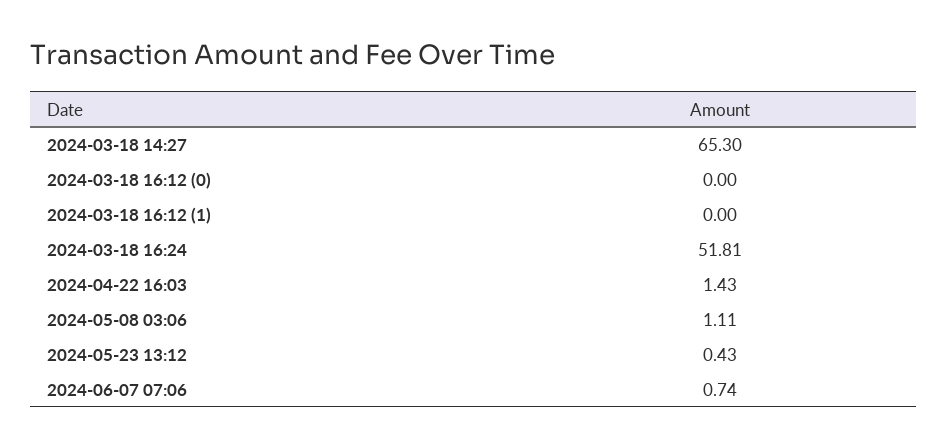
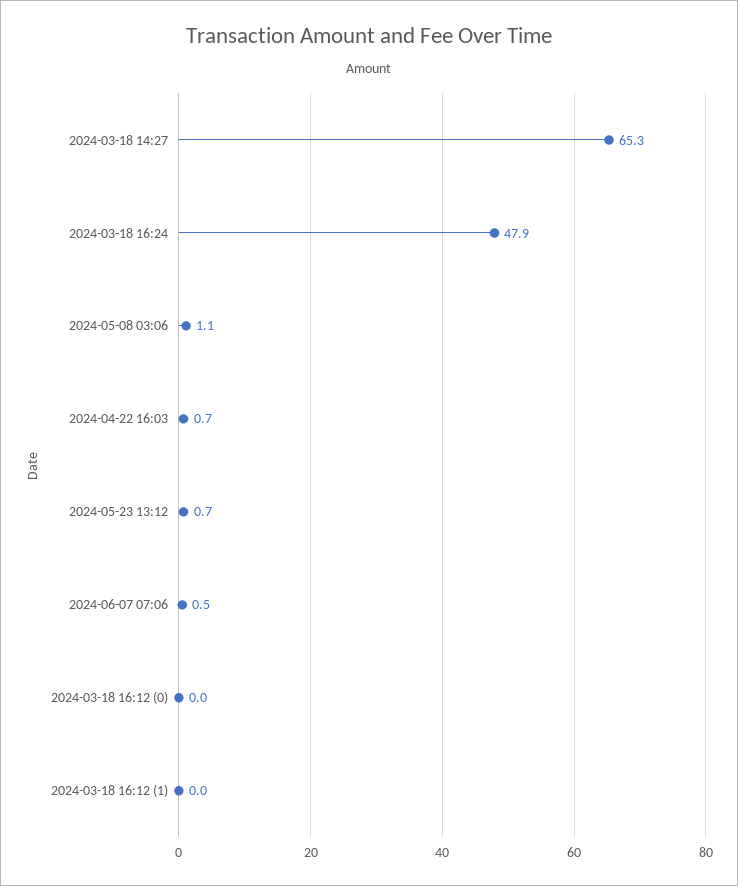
  {
    "2024-03-18 14:27": 65.3,
    "2024-03-18 16:12 (0)": 0,
    "2024-03-18 16:12 (1)": 0,
-   "2024-03-18 16:24": 51.81,
+   "2024-03-18 16:24": 47.9,
-   "2024-04-22 16:03": 1.43,
+   "2024-04-22 16:03": 0.7,
    "2024-05-08 03:06": 1.11,
-   "2024-05-23 13:12": 0.43,
+   "2024-05-23 13:12": 0.7,
-   "2024-06-07 07:06": 0.74
+   "2024-06-07 07:06": 0.5
  }

